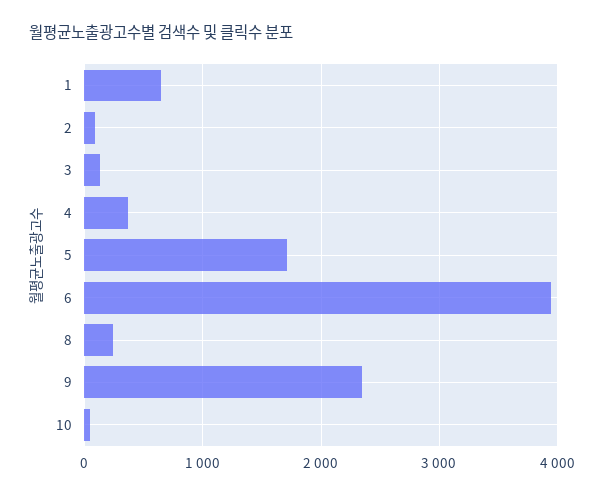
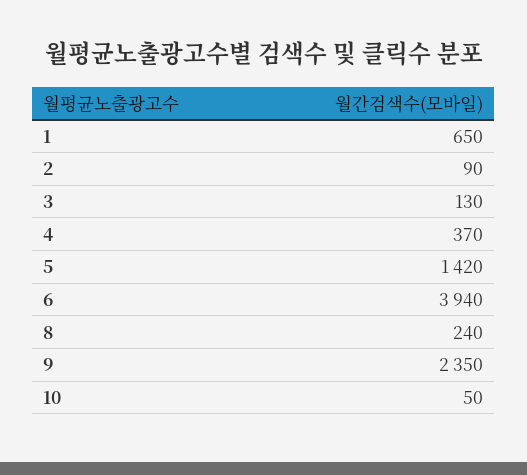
  {
    "1": 650,
    "2": 90,
    "3": 130,
    "4": 370,
-   "5": 1700,
+   "5": 1420,
    "6": 3940,
    "8": 240,
    "9": 2350,
    "10": 50
  }

